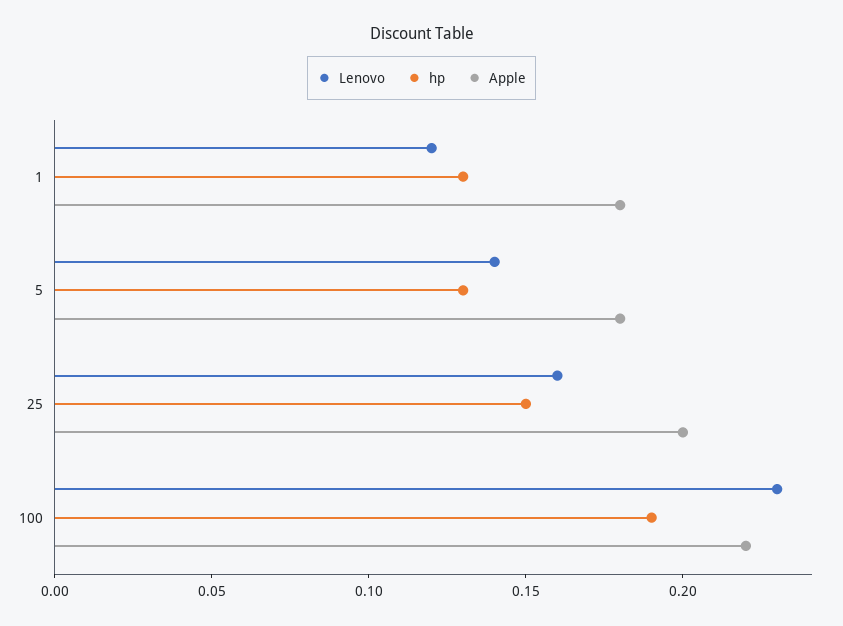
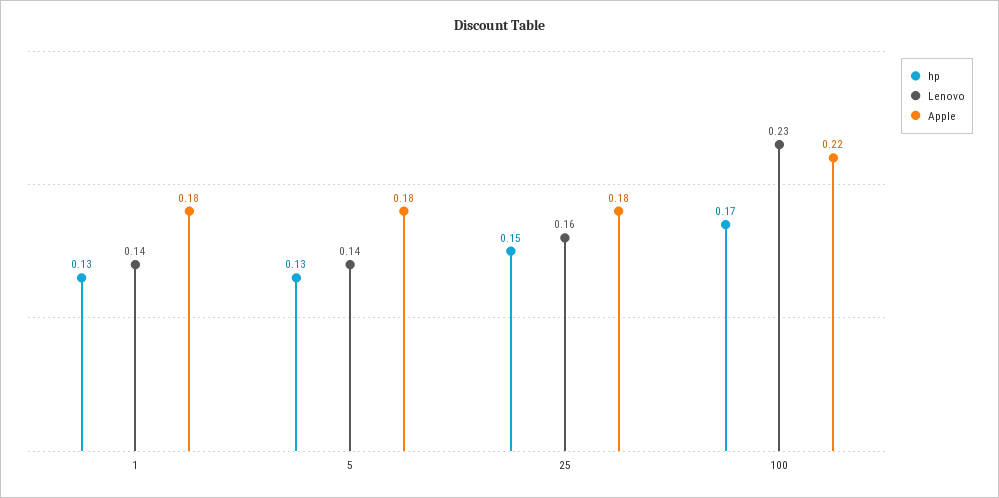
  {
    "Lenovo": {
-     "1": 0.12,
+     "1": 0.14,
      "5": 0.14,
      "25": 0.16,
      "100": 0.23
    },
    "hp": {
      "1": 0.13,
      "5": 0.13,
      "25": 0.15,
-     "100": 0.19
+     "100": 0.17
    },
    "Apple": {
      "1": 0.18,
      "5": 0.18,
-     "25": 0.2,
+     "25": 0.18,
      "100": 0.22
    }
  }

